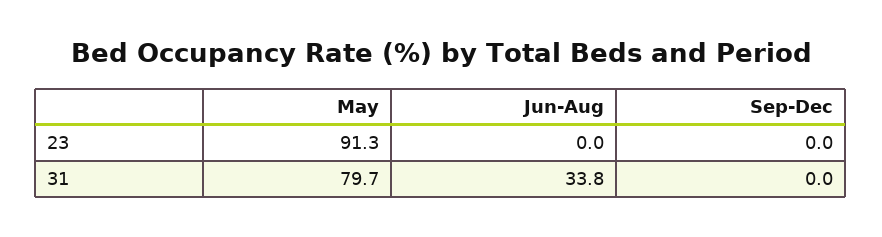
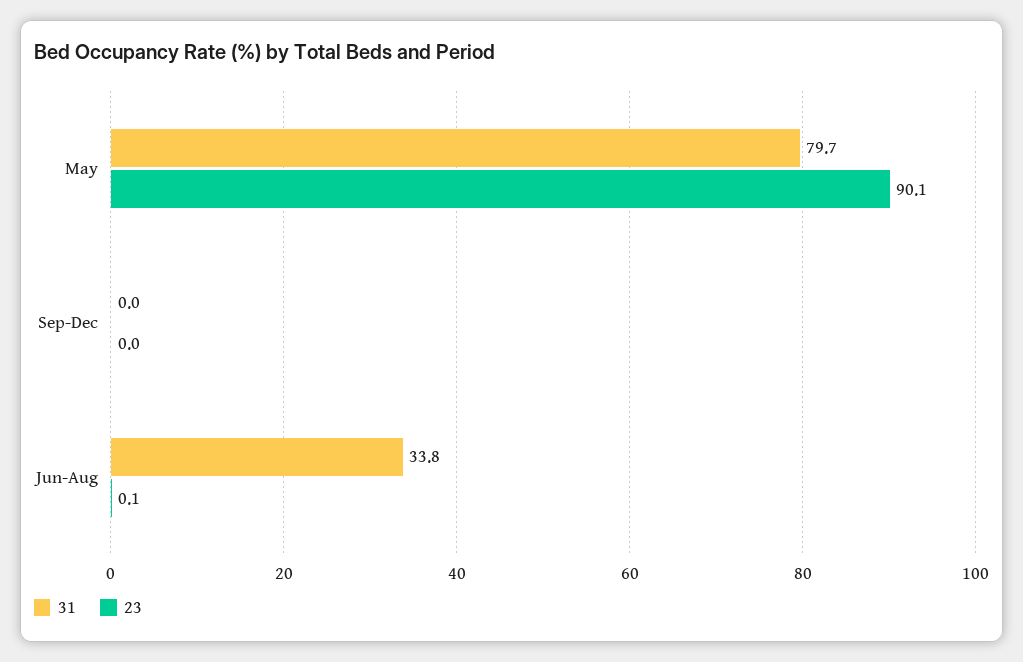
  {
    "23": {
-     "May": 91.3,
+     "May": 90.1,
-     "Jun-Aug": 0,
+     "Jun-Aug": 0.1,
      "Sep-Dec": 0
    },
    "31": {
      "May": 79.7,
      "Jun-Aug": 33.8,
      "Sep-Dec": 0
    }
  }

